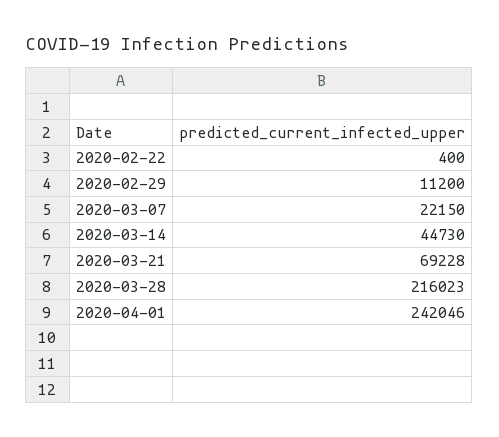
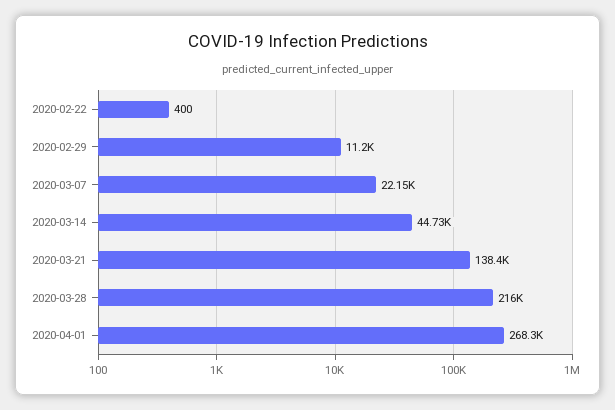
  {
    "2020-02-22": 400,
    "2020-02-29": 11200,
    "2020-03-07": 22150,
    "2020-03-14": 44730,
-   "2020-03-21": 69228,
+   "2020-03-21": 138400,
    "2020-03-28": 216023,
-   "2020-04-01": 242046
+   "2020-04-01": 268300
  }

